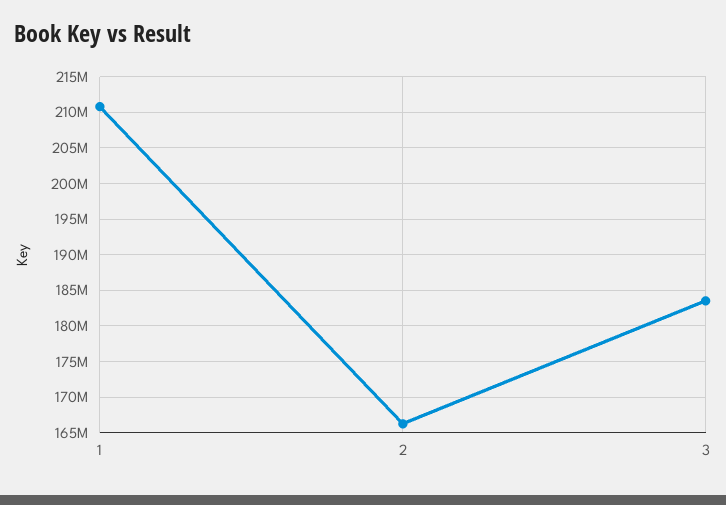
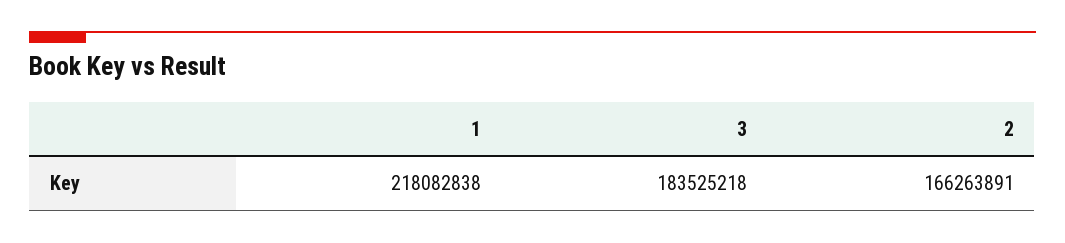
  {
-   "1": 211000000,
+   "1": 218082838,
    "2": 166263891,
    "3": 183525218
  }

